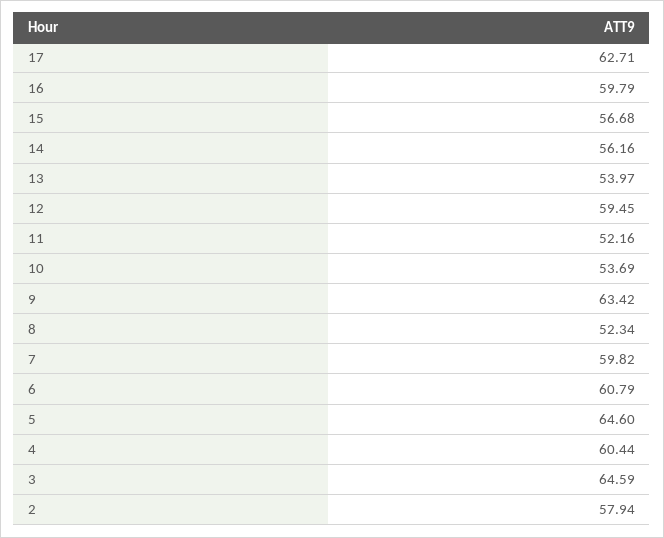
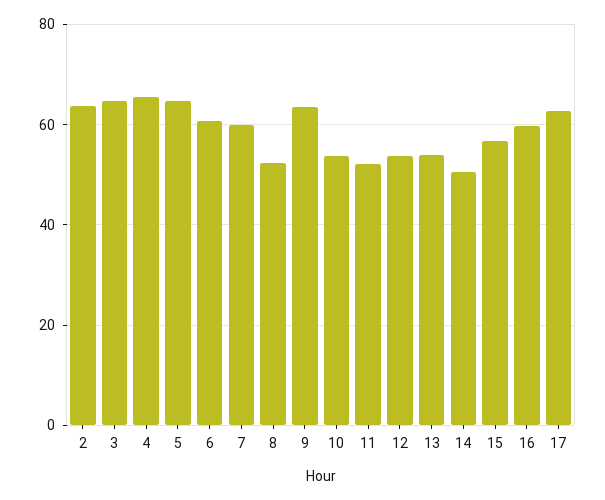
  {
    "17": 62.71,
    "16": 59.79,
    "15": 56.68,
-   "14": 56.16,
+   "14": 50,
    "13": 53.97,
-   "12": 59.45,
+   "12": 54,
    "11": 52.16,
    "10": 53.69,
    "9": 63.42,
    "8": 52.34,
    "7": 59.82,
    "6": 60.79,
    "5": 64.6,
-   "4": 60.44,
+   "4": 66,
    "3": 64.59,
-   "2": 57.94
+   "2": 64
  }

